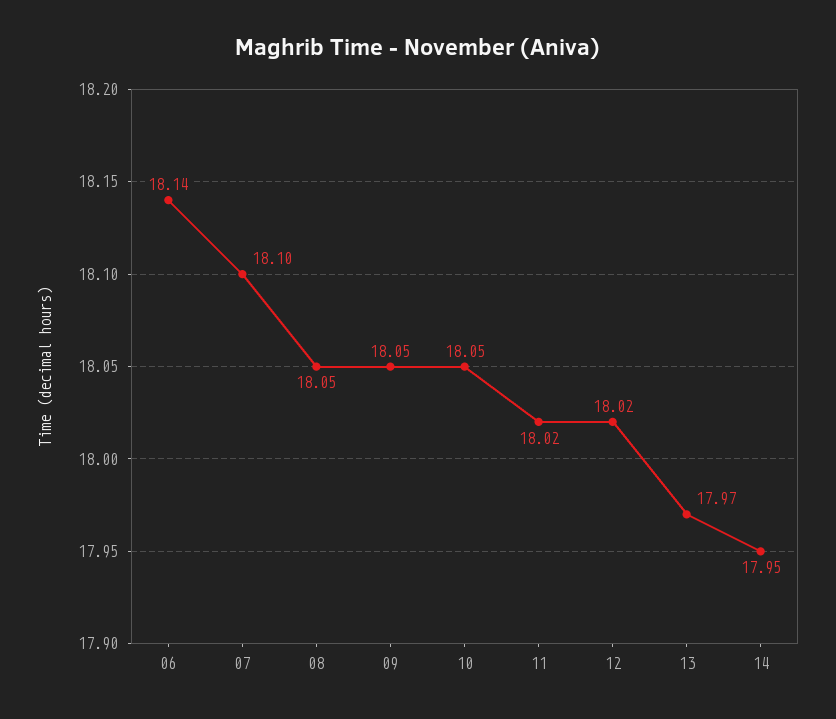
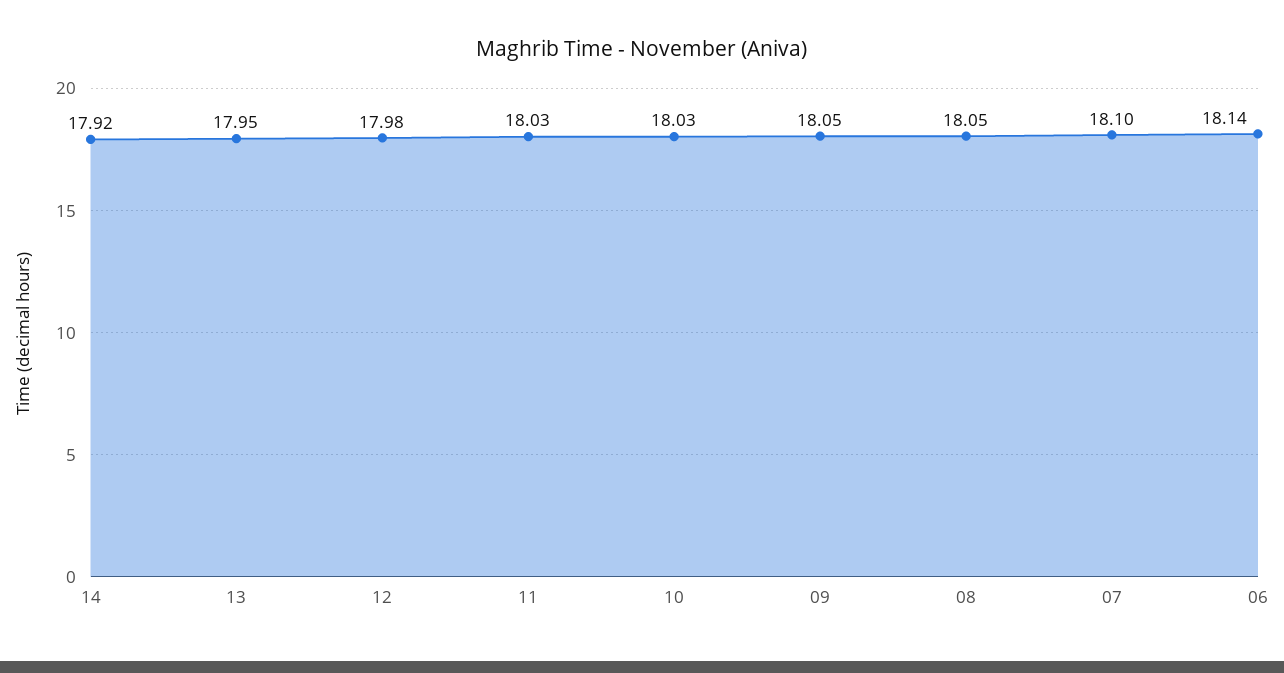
  {
    "06": 18.14,
    "07": 18.1,
    "08": 18.05,
    "09": 18.05,
-   "10": 18.05,
+   "10": 18.03,
-   "11": 18.02,
+   "11": 18.03,
-   "12": 18.02,
+   "12": 17.98,
-   "13": 17.97,
+   "13": 17.95,
-   "14": 17.95
+   "14": 17.92
  }

